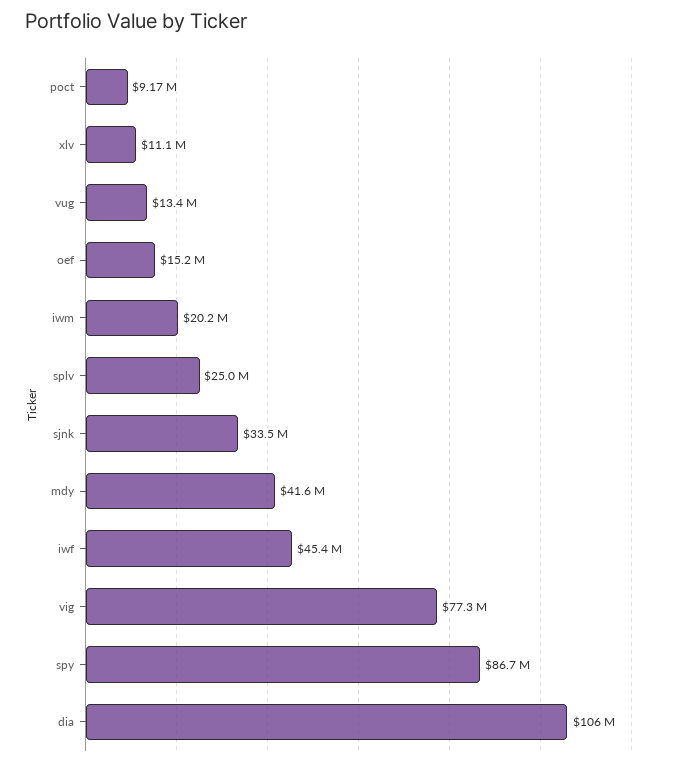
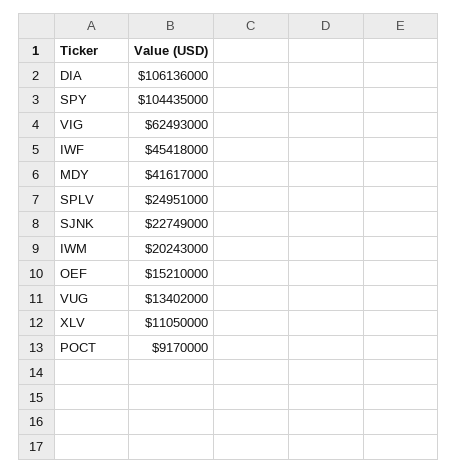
  {
    "poct": 9170000,
    "xlv": 11050000,
    "vug": 13402000,
    "oef": 15210000,
    "iwm": 20243000,
    "splv": 24951000,
-   "sjnk": 33500000,
+   "sjnk": 22749000,
    "mdy": 41617000,
    "iwf": 45418000,
-   "vig": 77300000,
+   "vig": 62493000,
-   "spy": 86700000,
+   "spy": 104435000,
    "dia": 106136000
  }

